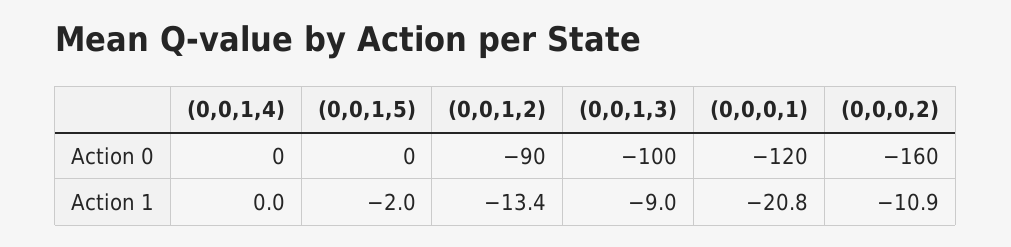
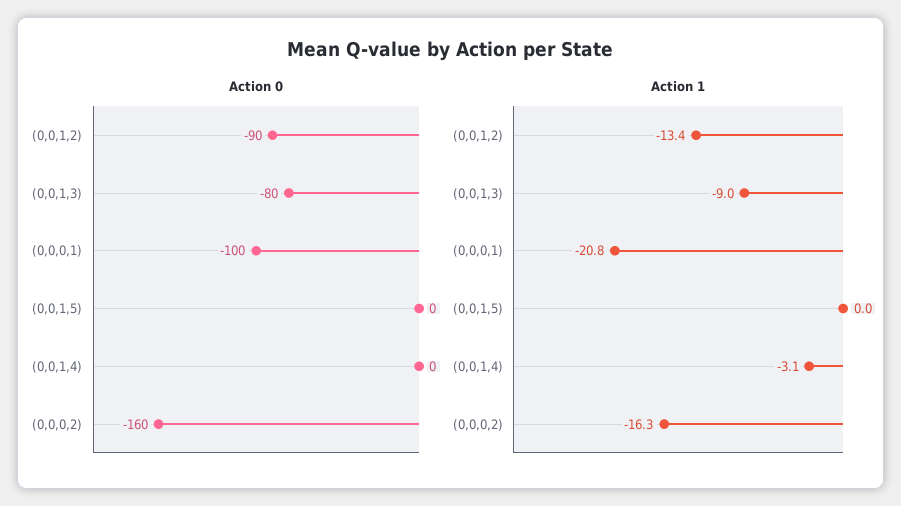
  {
    "Action 0": {
      "(0,0,1,4)": 0,
      "(0,0,1,5)": 0,
      "(0,0,1,2)": -90,
-     "(0,0,1,3)": -100,
+     "(0,0,1,3)": -80,
-     "(0,0,0,1)": -120,
+     "(0,0,0,1)": -100,
      "(0,0,0,2)": -160
    },
    "Action 1": {
-     "(0,0,1,4)": 0,
+     "(0,0,1,4)": -3.1,
-     "(0,0,1,5)": -2,
+     "(0,0,1,5)": 0,
      "(0,0,1,2)": -13.4,
      "(0,0,1,3)": -9,
      "(0,0,0,1)": -20.8,
-     "(0,0,0,2)": -10.9
+     "(0,0,0,2)": -16.3
    }
  }

